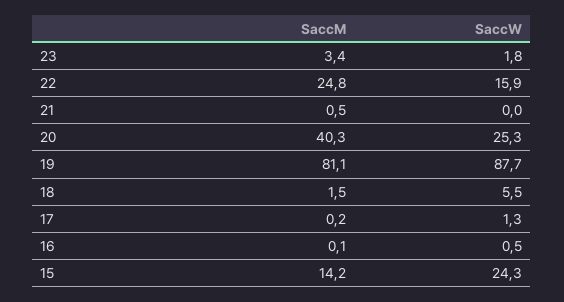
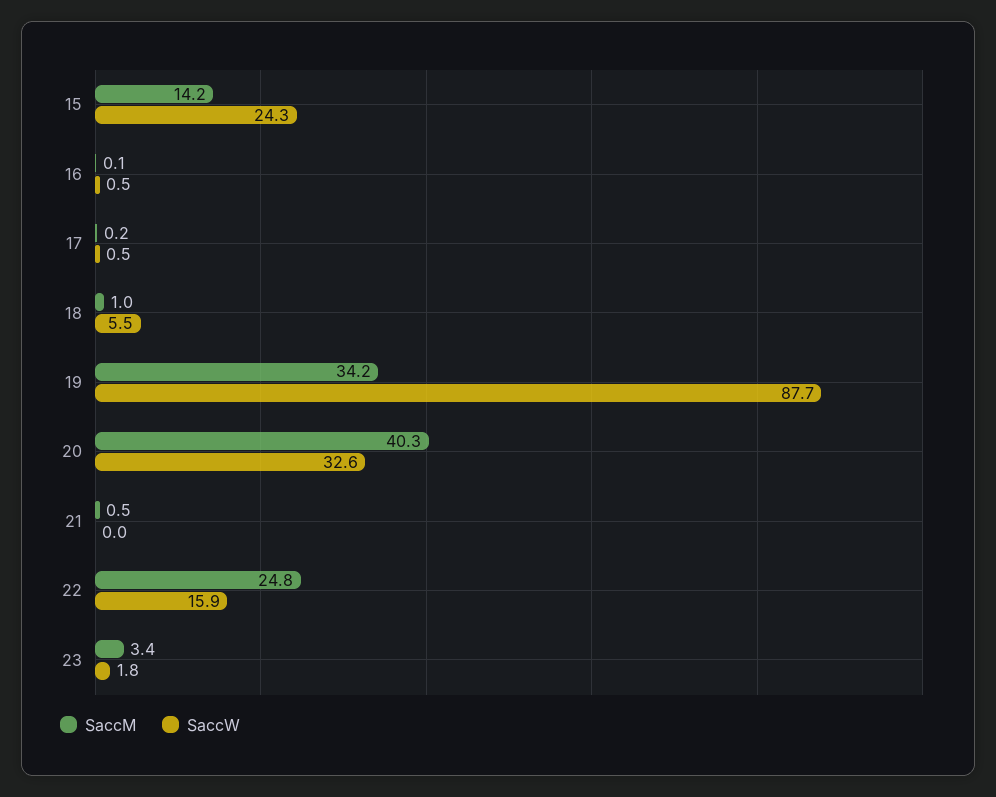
  {
    "SaccM": {
      "23": 3.4,
      "22": 24.8,
      "21": 0.5,
      "20": 40.3,
-     "19": 81.1,
+     "19": 34.2,
-     "18": 1.5,
+     "18": 1,
      "17": 0.2,
      "16": 0.1,
      "15": 14.2
    },
    "SaccW": {
      "23": 1.8,
      "22": 15.9,
      "21": 0,
-     "20": 25.3,
+     "20": 32.6,
      "19": 87.7,
      "18": 5.5,
-     "17": 1.3,
+     "17": 0.5,
      "16": 0.5,
      "15": 24.3
    }
  }

